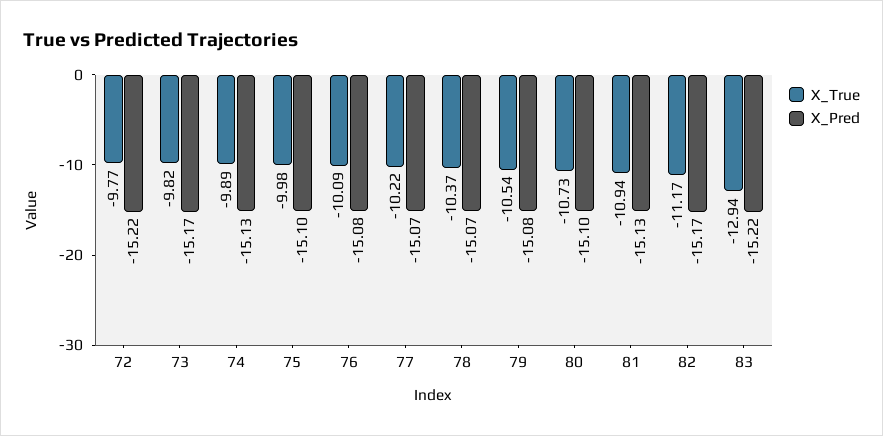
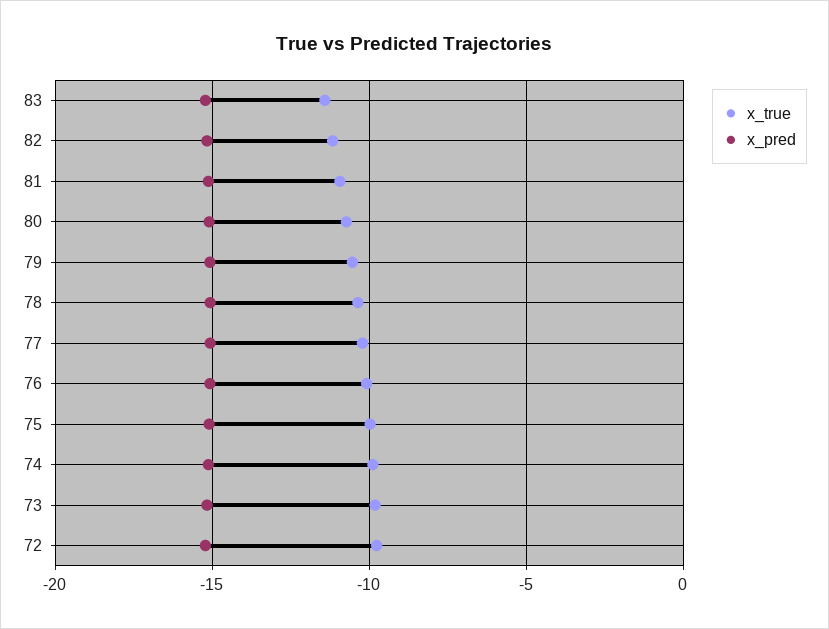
  {
    "X_True": {
      "72": -9.77,
      "73": -9.82,
      "74": -9.89,
      "75": -9.98,
      "76": -10.09,
      "77": -10.22,
      "78": -10.37,
      "79": -10.54,
      "80": -10.73,
      "81": -10.94,
      "82": -11.17,
-     "83": -12.94
+     "83": -11.5
    },
    "X_Pred": {
      "72": -15.22,
      "73": -15.17,
      "74": -15.13,
      "75": -15.1,
      "76": -15.08,
      "77": -15.07,
      "78": -15.07,
      "79": -15.08,
      "80": -15.1,
      "81": -15.13,
      "82": -15.17,
      "83": -15.22
    }
  }

